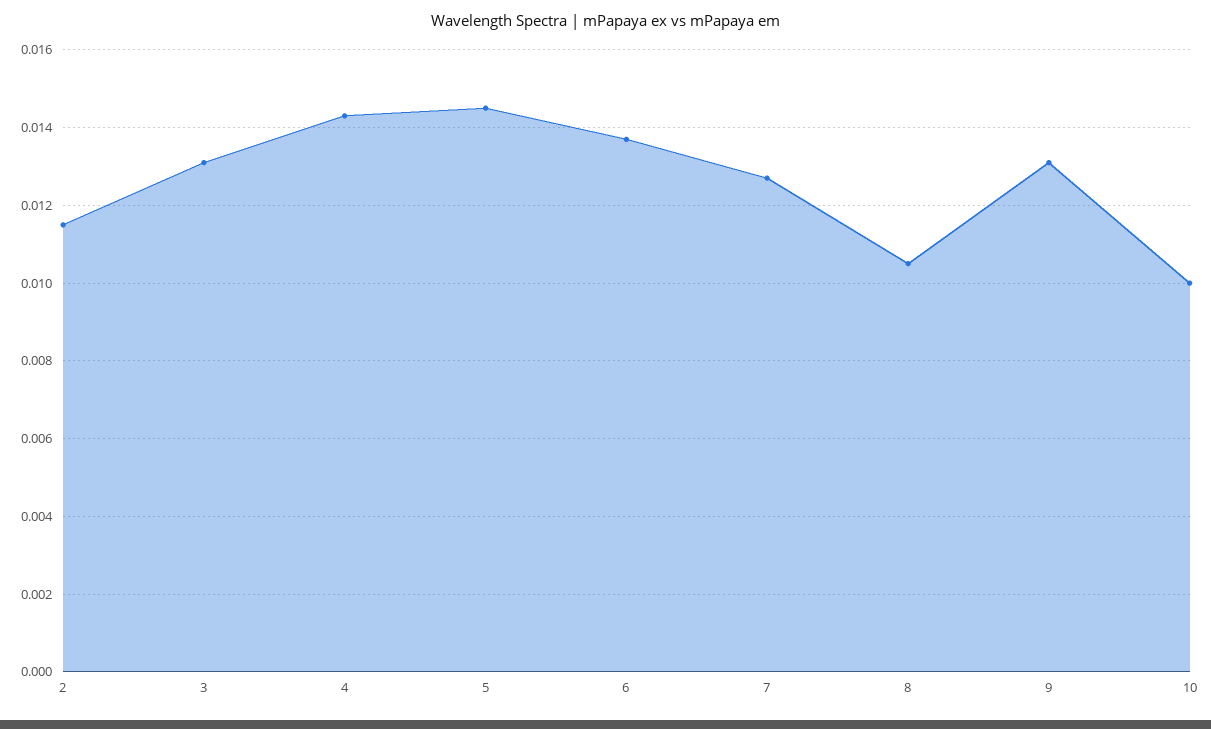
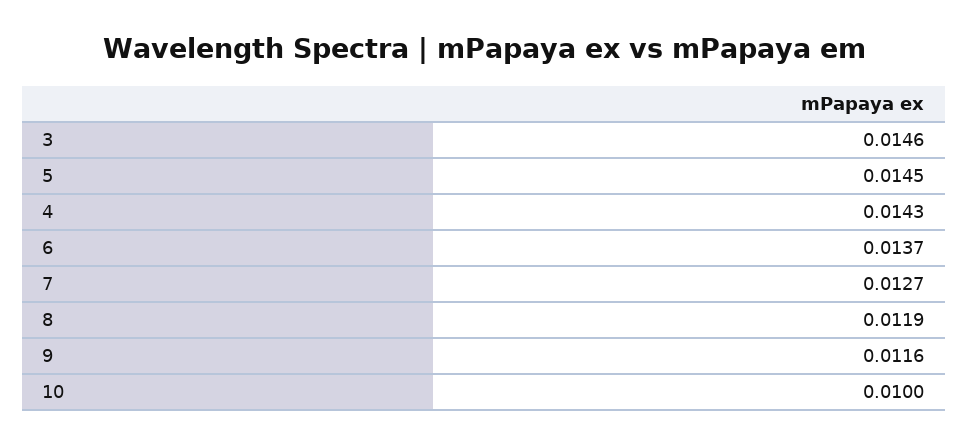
  {
-   "2": 0.0115,
-   "3": 0.013,
+   "3": 0.0146,
    "4": 0.0143,
    "5": 0.0145,
    "6": 0.0137,
    "7": 0.0127,
-   "8": 0.0105,
+   "8": 0.0119,
-   "9": 0.013,
+   "9": 0.0116,
    "10": 0.01
  }

